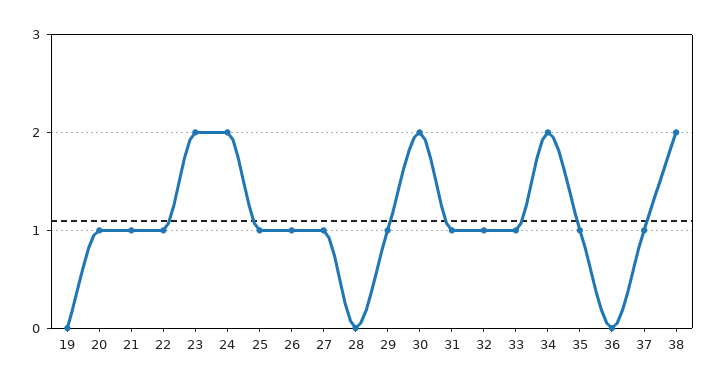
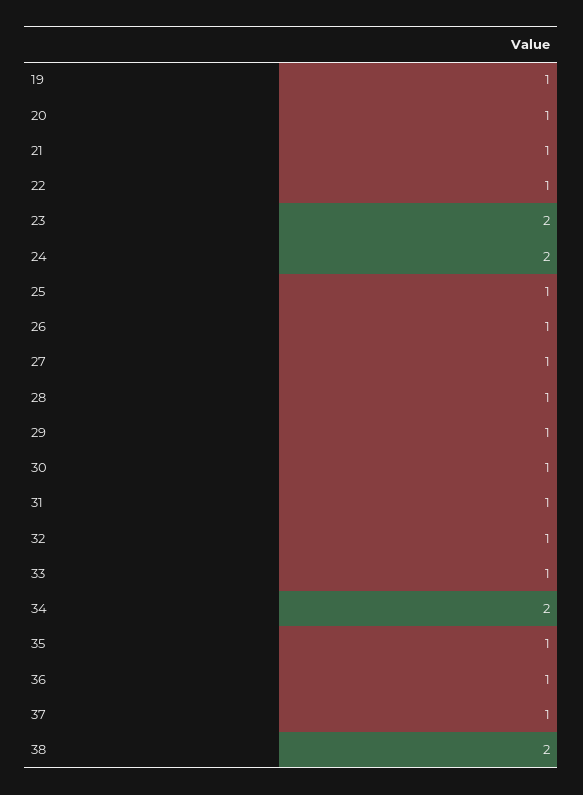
  {
-   "19": 0,
+   "19": 1,
    "20": 1,
    "21": 1,
    "22": 1,
    "23": 2,
    "24": 2,
    "25": 1,
    "26": 1,
    "27": 1,
-   "28": 0,
+   "28": 1,
    "29": 1,
-   "30": 2,
+   "30": 1,
    "31": 1,
    "32": 1,
    "33": 1,
    "34": 2,
    "35": 1,
-   "36": 0,
+   "36": 1,
    "37": 1,
    "38": 2
  }

